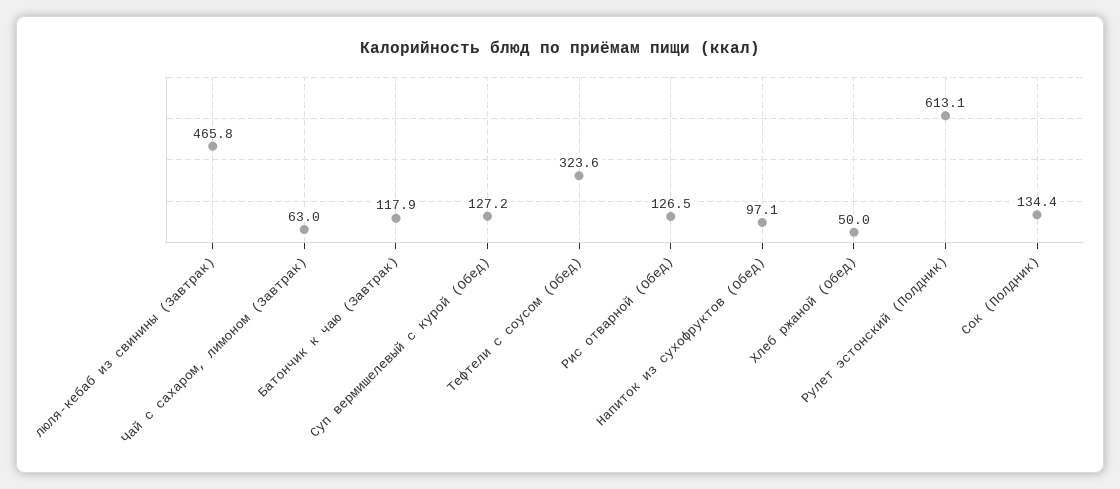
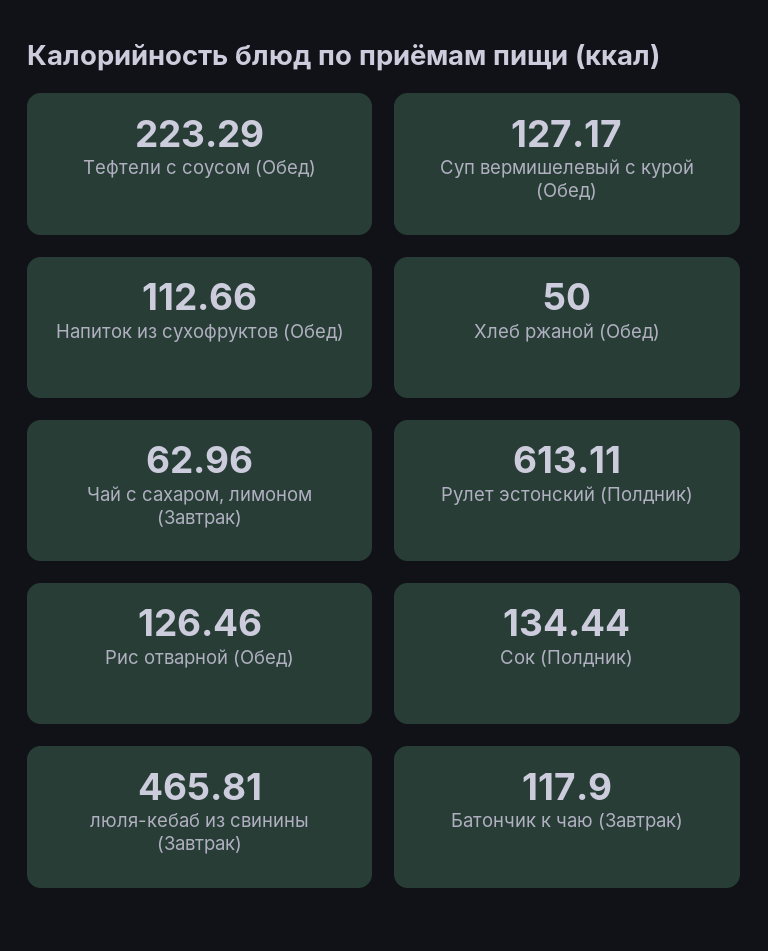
  {
    "люля-кебаб из свинины (Завтрак)": 465.81,
    "Чай с сахаром, лимоном (Завтрак)": 62.96,
    "Батончик к чаю (Завтрак)": 117.9,
    "Суп вермишелевый с курой (Обед)": 127.17,
-   "Тефтели с соусом (Обед)": 323.6,
+   "Тефтели с соусом (Обед)": 223.29,
    "Рис отварной (Обед)": 126.46,
-   "Напиток из сухофруктов (Обед)": 97.1,
+   "Напиток из сухофруктов (Обед)": 112.66,
    "Хлеб ржаной (Обед)": 50,
    "Рулет эстонский (Полдник)": 613.11,
    "Сок (Полдник)": 134.44
  }

